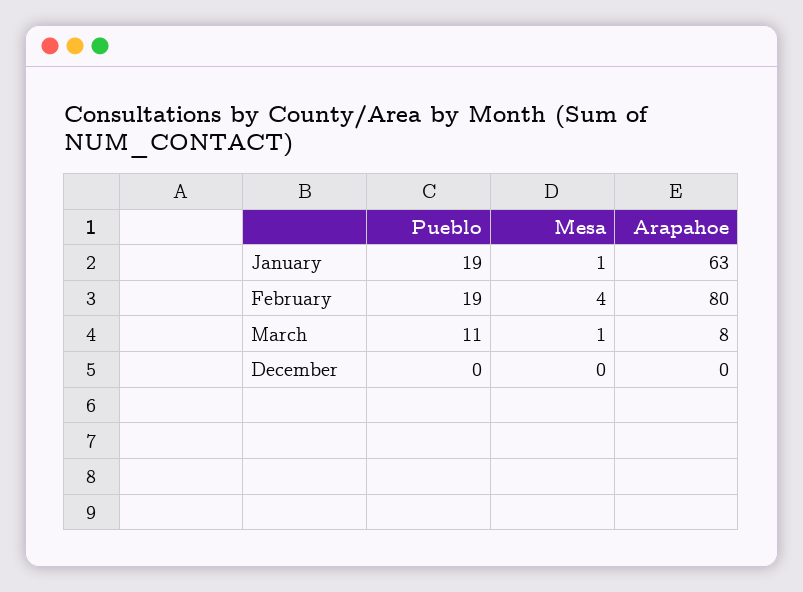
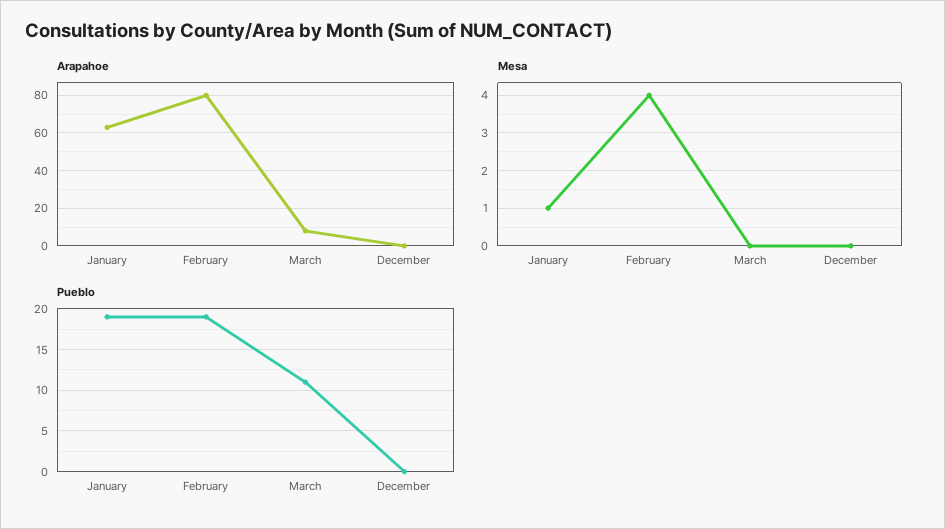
  {
    "Pueblo": {
      "January": 19,
      "February": 19,
      "March": 11,
      "December": 0
    },
    "Mesa": {
      "January": 1,
      "February": 4,
-     "March": 1,
+     "March": 0,
      "December": 0
    },
    "Arapahoe": {
      "January": 63,
      "February": 80,
      "March": 8,
      "December": 0
    }
  }

